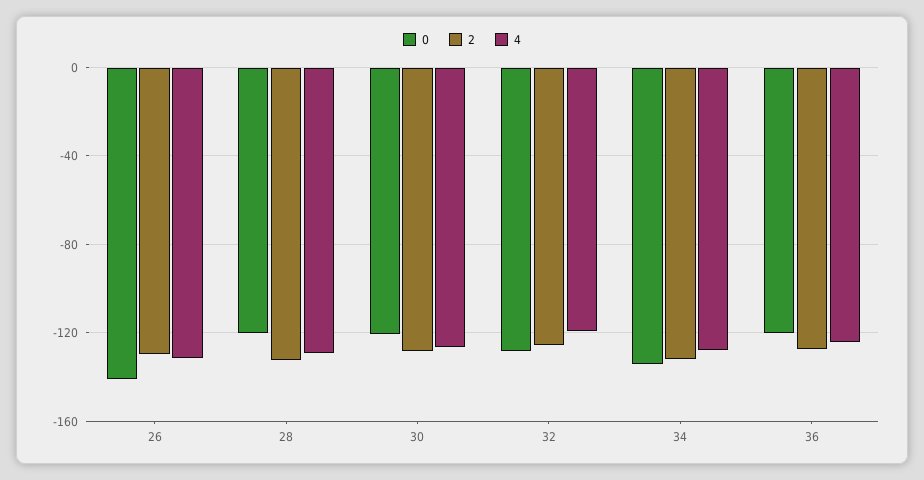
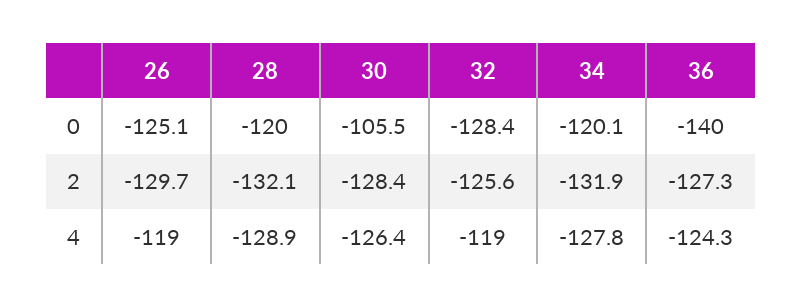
  {
    "0": {
-     "26": -140,
+     "26": -125.1,
      "28": -120,
-     "30": -120,
+     "30": -105.5,
      "32": -128.4,
-     "34": -135,
+     "34": -120.1,
-     "36": -120
+     "36": -140
    },
    "2": {
      "26": -129.7,
      "28": -132.1,
      "30": -128.4,
      "32": -125.6,
      "34": -131.9,
      "36": -127.3
    },
    "4": {
-     "26": -130,
+     "26": -119,
      "28": -128.9,
      "30": -126.4,
      "32": -119,
      "34": -127.8,
      "36": -124.3
    }
  }

